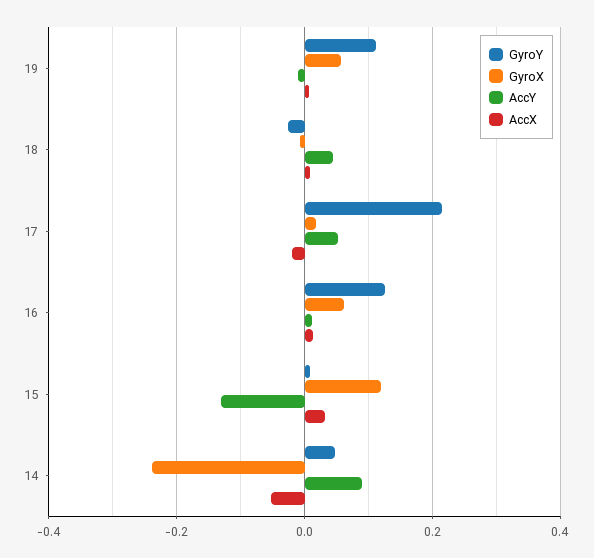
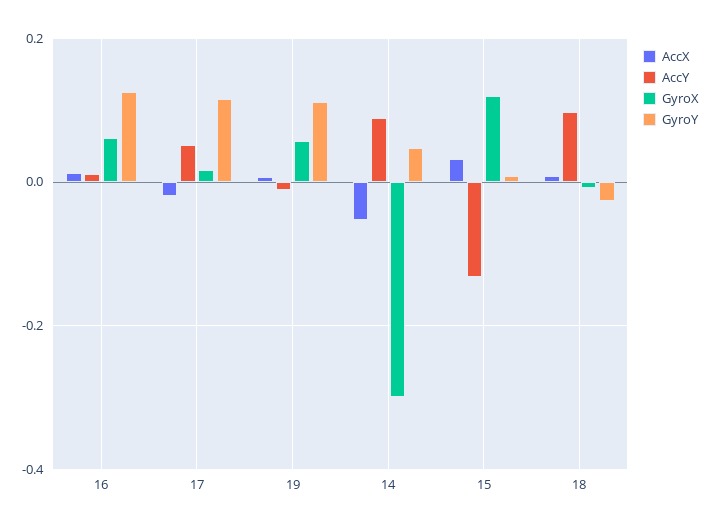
  {
    "GyroY": {
      "19": 0.12,
      "18": -0.02,
-     "17": 0.22,
+     "17": 0.12,
      "16": 0.12,
      "15": 0,
      "14": 0.04
    },
    "GyroX": {
      "19": 0.06,
      "18": 0,
      "17": 0.02,
      "16": 0.06,
      "15": 0.12,
-     "14": -0.24
+     "14": -0.3
    },
    "AccY": {
      "19": -0.02,
-     "18": 0.04,
+     "18": 0.1,
      "17": 0.06,
      "16": 0.02,
      "15": -0.14,
      "14": 0.08
    },
    "AccX": {
      "19": 0,
      "18": 0,
      "17": -0.02,
      "16": 0.02,
      "15": 0.04,
      "14": -0.06
    }
  }

